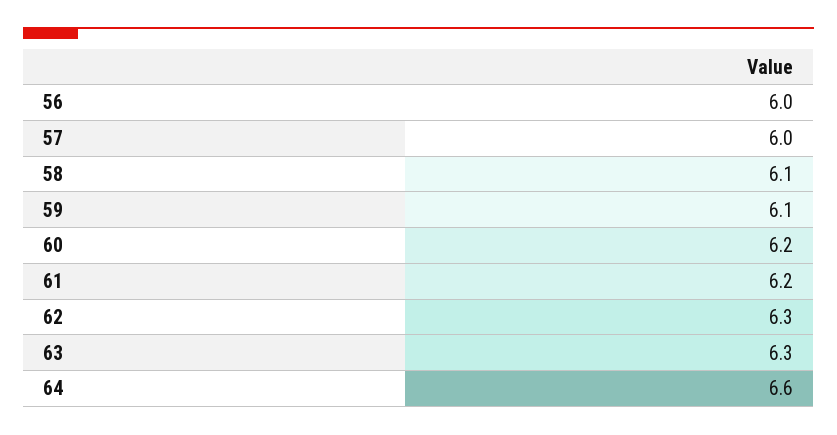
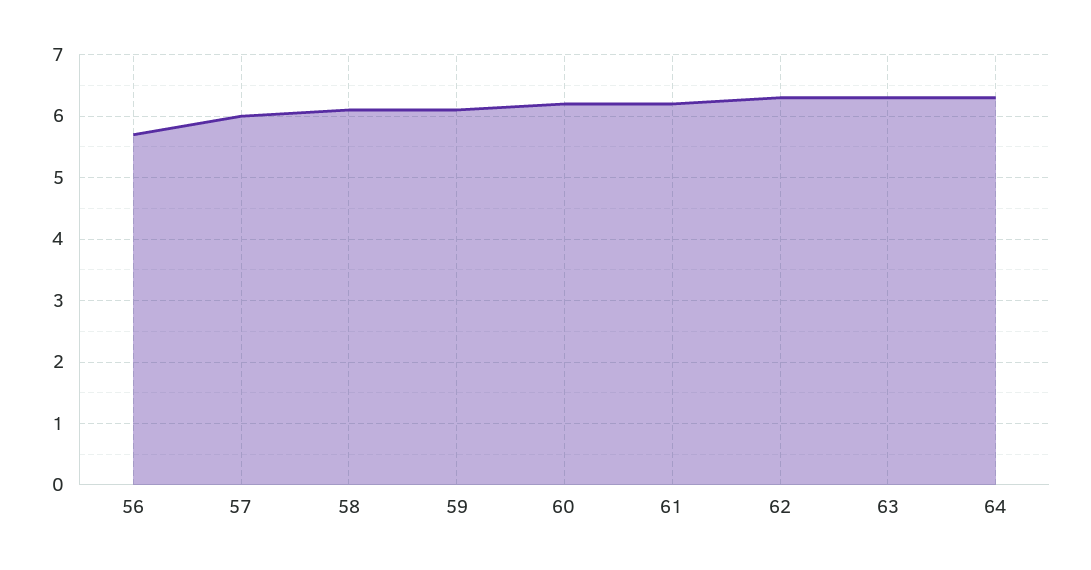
  {
-   "56": 6,
+   "56": 5.7,
    "57": 6,
    "58": 6.1,
    "59": 6.1,
    "60": 6.2,
    "61": 6.2,
    "62": 6.3,
    "63": 6.3,
-   "64": 6.6
+   "64": 6.3
  }

